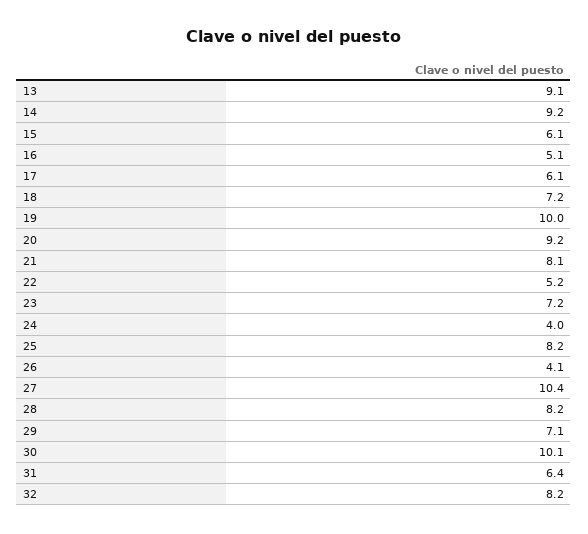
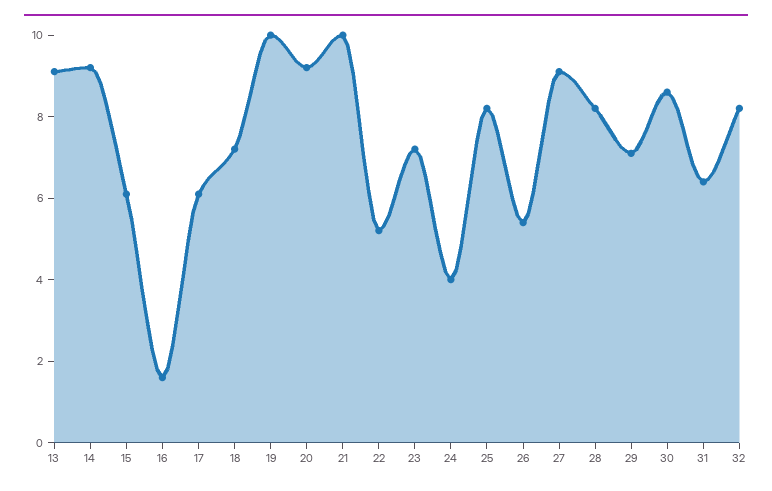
  {
    "13": 9.1,
    "14": 9.2,
    "15": 6.1,
-   "16": 5.1,
+   "16": 1.5,
    "17": 6.1,
    "18": 7.2,
    "19": 10,
    "20": 9.2,
-   "21": 8.1,
+   "21": 10,
    "22": 5.2,
    "23": 7.2,
    "24": 4,
    "25": 8.2,
-   "26": 4.1,
+   "26": 5.5,
-   "27": 10.4,
+   "27": 9,
    "28": 8.2,
    "29": 7.1,
-   "30": 10.1,
+   "30": 8.5,
    "31": 6.4,
    "32": 8.2
  }

